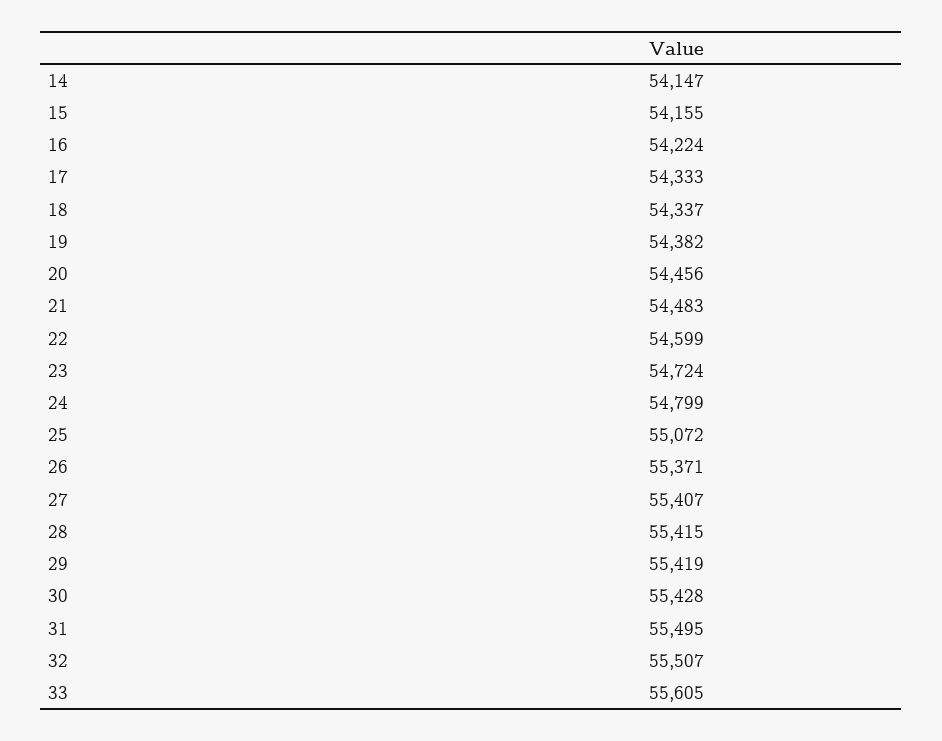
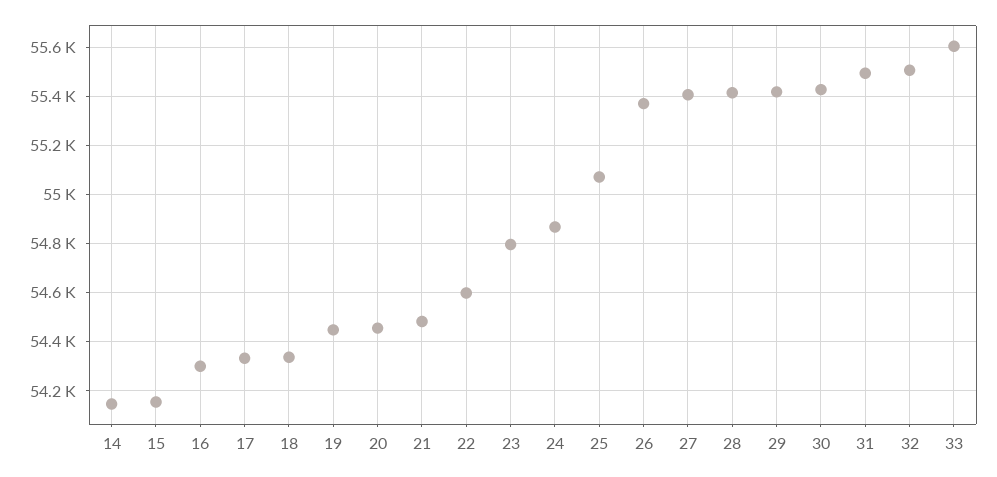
  {
    "14": 54147,
    "15": 54155,
-   "16": 54224,
+   "16": 54300,
    "17": 54333,
    "18": 54337,
-   "19": 54382,
+   "19": 54450,
    "20": 54456,
    "21": 54483,
    "22": 54599,
-   "23": 54724,
+   "23": 54800,
-   "24": 54799,
+   "24": 54875,
    "25": 55072,
    "26": 55371,
    "27": 55407,
    "28": 55415,
    "29": 55419,
    "30": 55428,
    "31": 55495,
    "32": 55507,
    "33": 55605
  }

